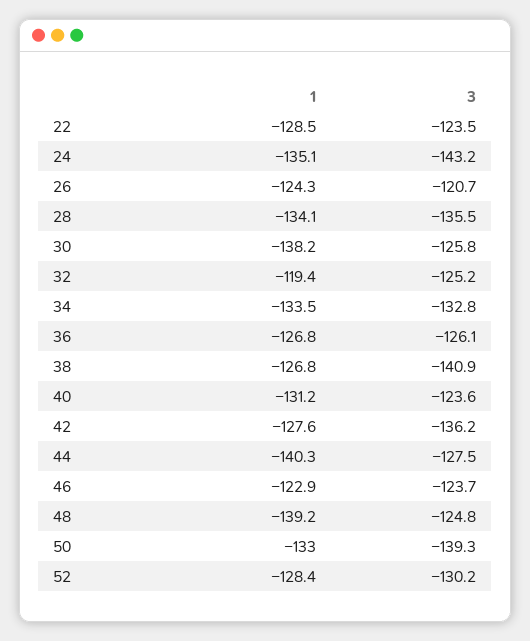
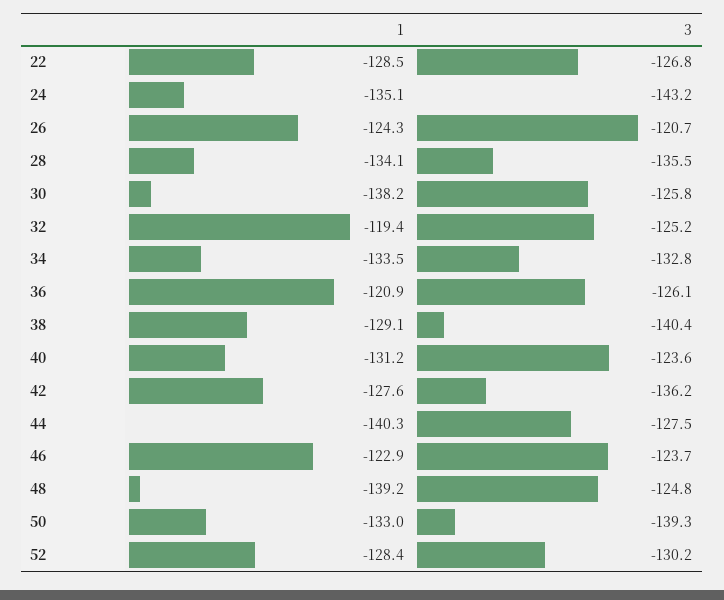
  {
    "1": {
      "22": -128.5,
      "24": -135.1,
      "26": -124.3,
      "28": -134.1,
      "30": -138.2,
      "32": -119.4,
      "34": -133.5,
-     "36": -126.8,
+     "36": -120.9,
-     "38": -126.8,
+     "38": -129.1,
      "40": -131.2,
      "42": -127.6,
      "44": -140.3,
      "46": -122.9,
      "48": -139.2,
      "50": -133,
      "52": -128.4
    },
    "3": {
-     "22": -123.5,
+     "22": -126.8,
      "24": -143.2,
      "26": -120.7,
      "28": -135.5,
      "30": -125.8,
      "32": -125.2,
      "34": -132.8,
      "36": -126.1,
-     "38": -140.9,
+     "38": -140.4,
      "40": -123.6,
      "42": -136.2,
      "44": -127.5,
      "46": -123.7,
      "48": -124.8,
      "50": -139.3,
      "52": -130.2
    }
  }

